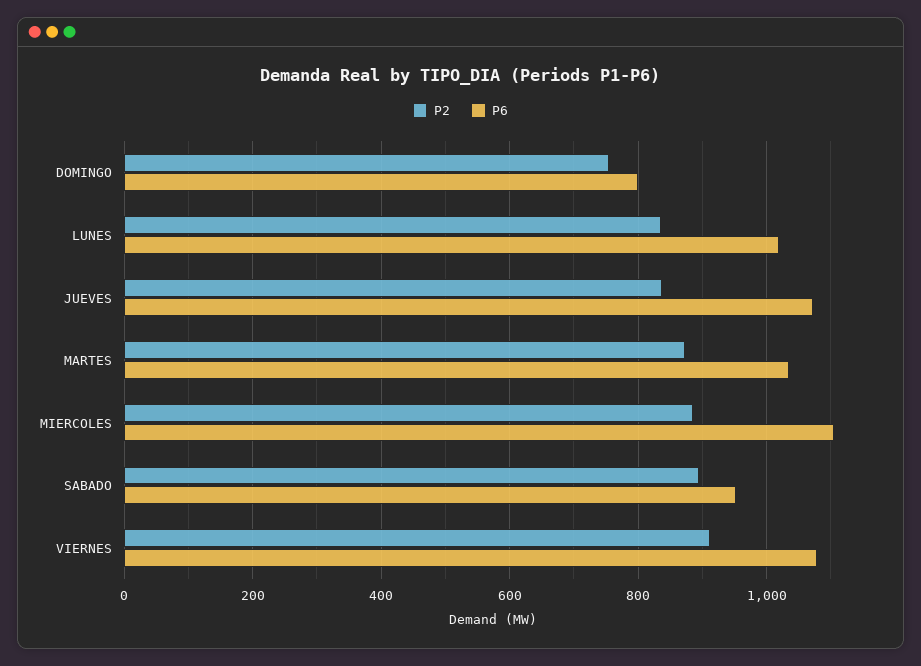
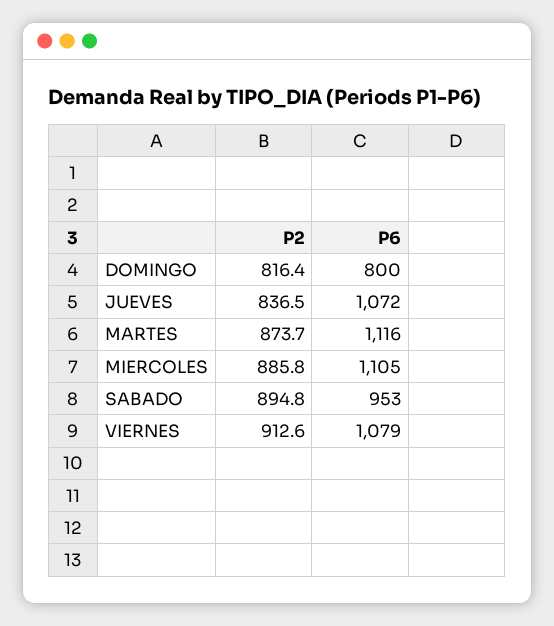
  {
    "P2": {
-     "DOMINGO": 760,
+     "DOMINGO": 816.4,
-     "LUNES": 840,
      "JUEVES": 836.5,
      "MARTES": 873.7,
      "MIERCOLES": 885.8,
      "SABADO": 894.8,
      "VIERNES": 912.6
    },
    "P6": {
      "DOMINGO": 800,
-     "LUNES": 1020,
      "JUEVES": 1072,
-     "MARTES": 1040,
+     "MARTES": 1116,
      "MIERCOLES": 1105,
      "SABADO": 953,
      "VIERNES": 1079
    }
  }

